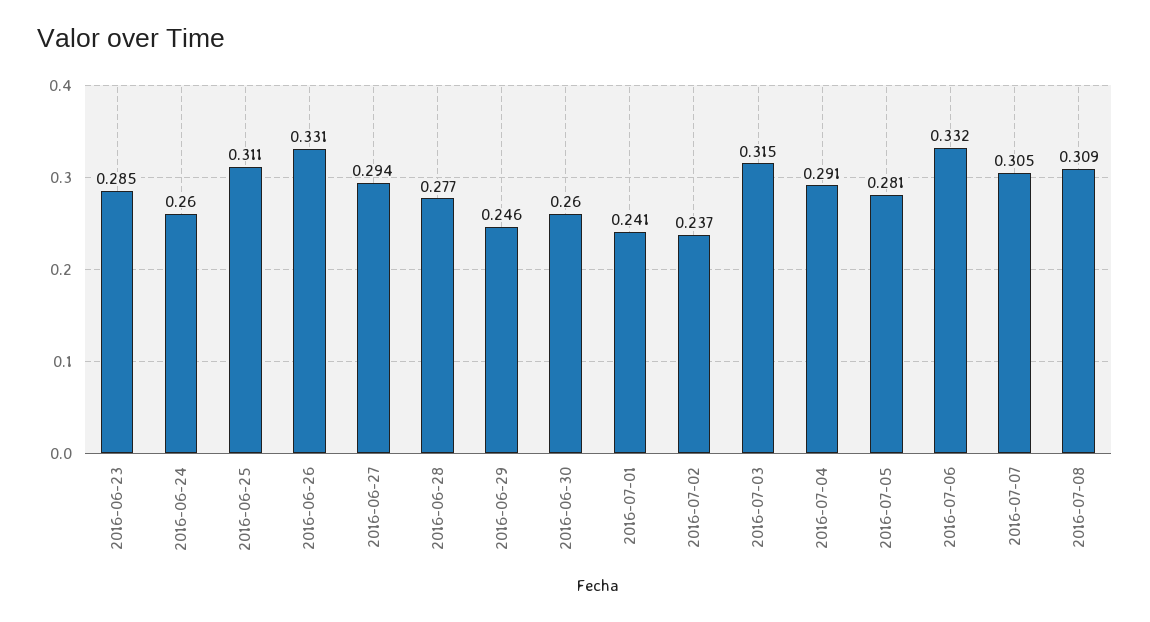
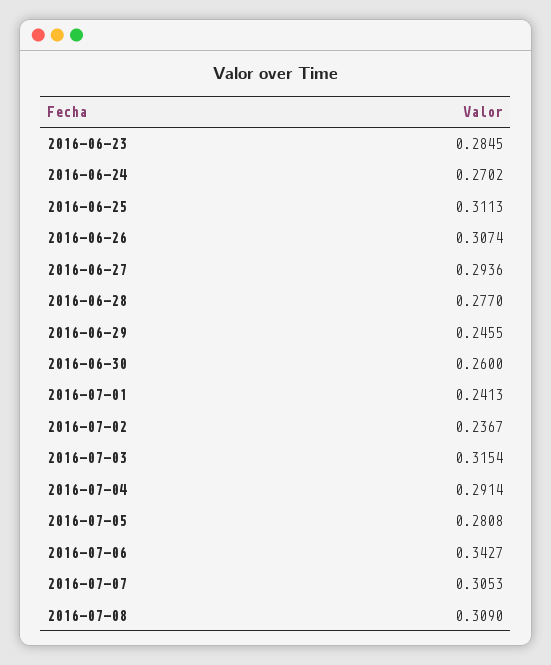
  {
    "2016-06-23": 0.2845,
-   "2016-06-24": 0.26,
+   "2016-06-24": 0.2702,
    "2016-06-25": 0.3113,
-   "2016-06-26": 0.331,
+   "2016-06-26": 0.3074,
    "2016-06-27": 0.2936,
    "2016-06-28": 0.277,
    "2016-06-29": 0.2455,
    "2016-06-30": 0.26,
    "2016-07-01": 0.2413,
    "2016-07-02": 0.2367,
    "2016-07-03": 0.3154,
    "2016-07-04": 0.2914,
    "2016-07-05": 0.2808,
-   "2016-07-06": 0.332,
+   "2016-07-06": 0.3427,
    "2016-07-07": 0.3053,
    "2016-07-08": 0.309
  }

